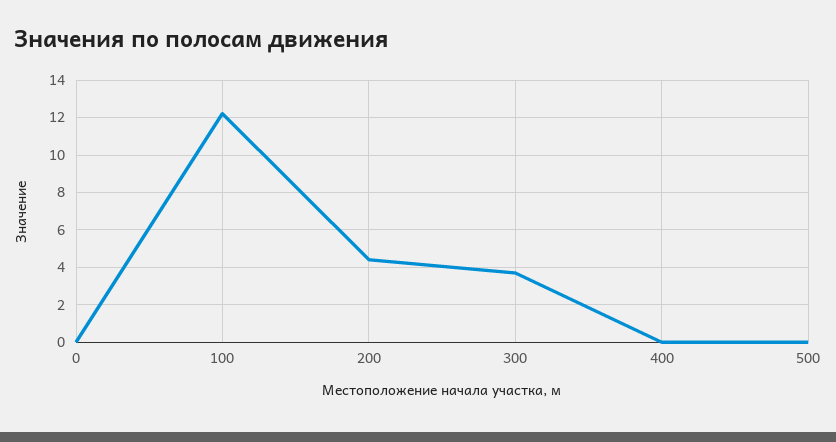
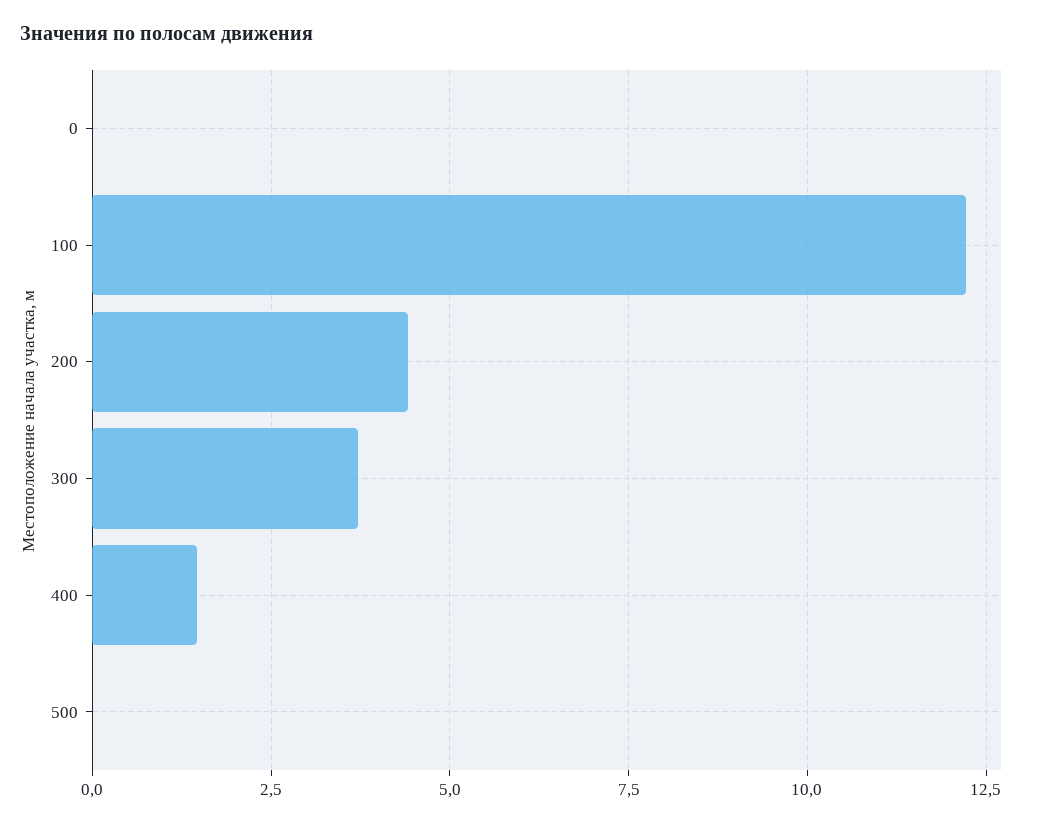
  {
    "0": 0,
    "100": 12.25,
    "200": 4.5,
    "300": 3.75,
-   "400": 0,
+   "400": 1.5,
    "500": 0
  }

